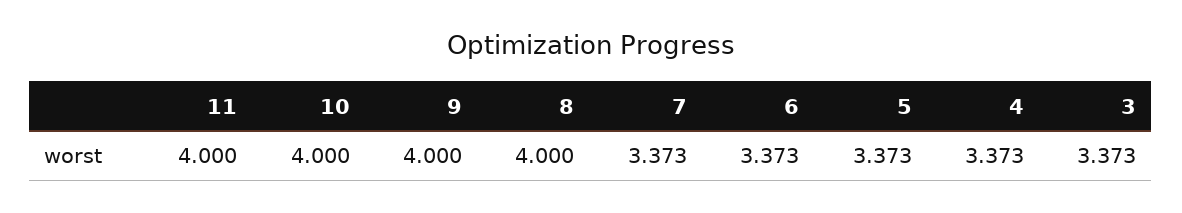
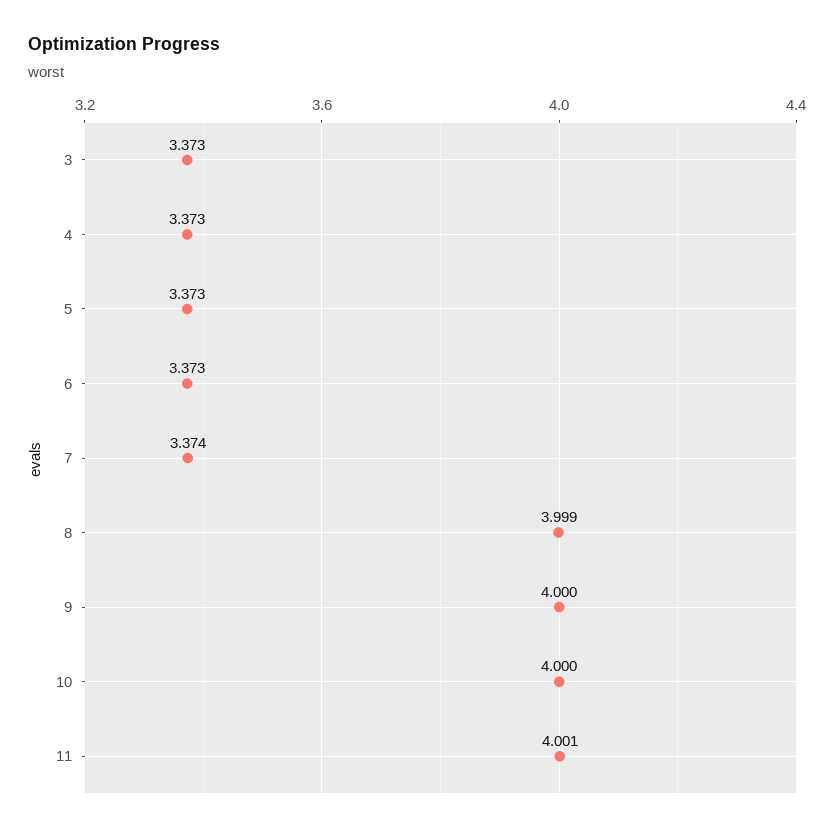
  {
-   "11": 4,
+   "11": 4.001,
    "10": 4,
    "9": 4,
-   "8": 4,
+   "8": 3.999,
-   "7": 3.373,
+   "7": 3.374,
    "6": 3.373,
    "5": 3.373,
    "4": 3.373,
    "3": 3.373
  }

